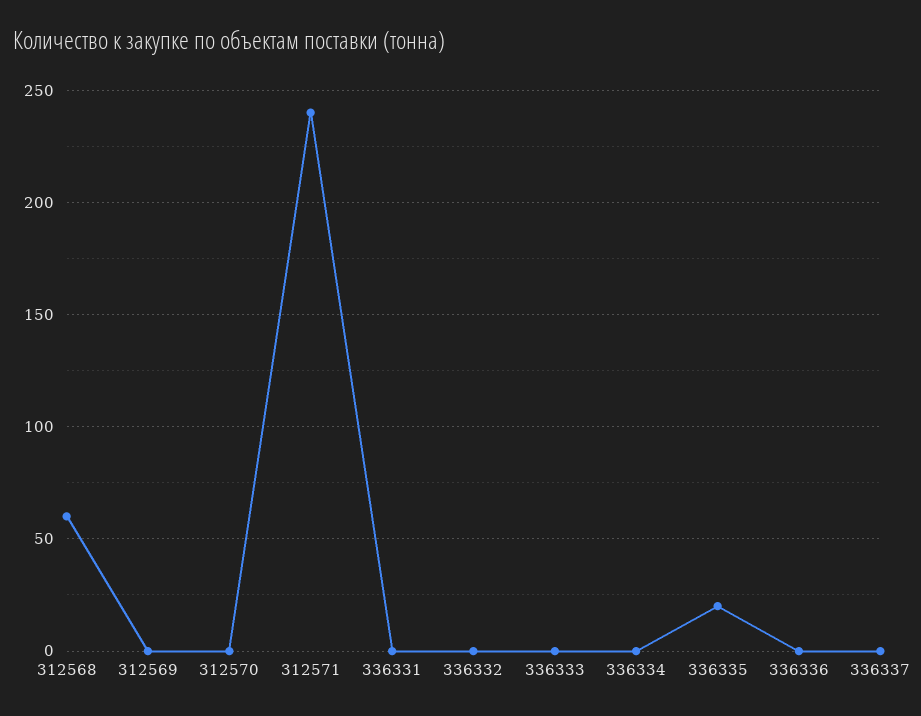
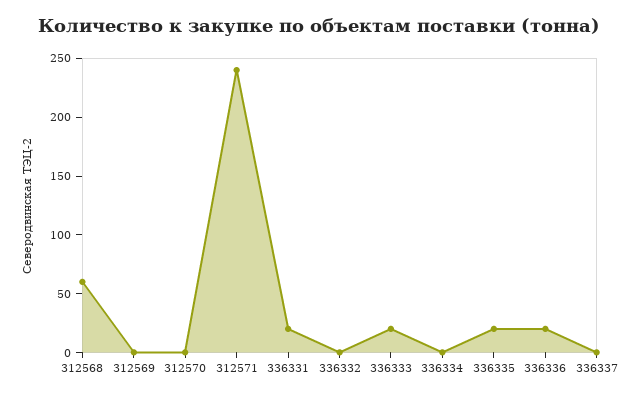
  {
    "312568": 60,
    "312569": 0,
    "312570": 0,
    "312571": 240,
-   "336331": 0,
+   "336331": 20,
    "336332": 0,
-   "336333": 0,
+   "336333": 20,
    "336334": 0,
    "336335": 20,
-   "336336": 0,
+   "336336": 20,
    "336337": 0
  }

